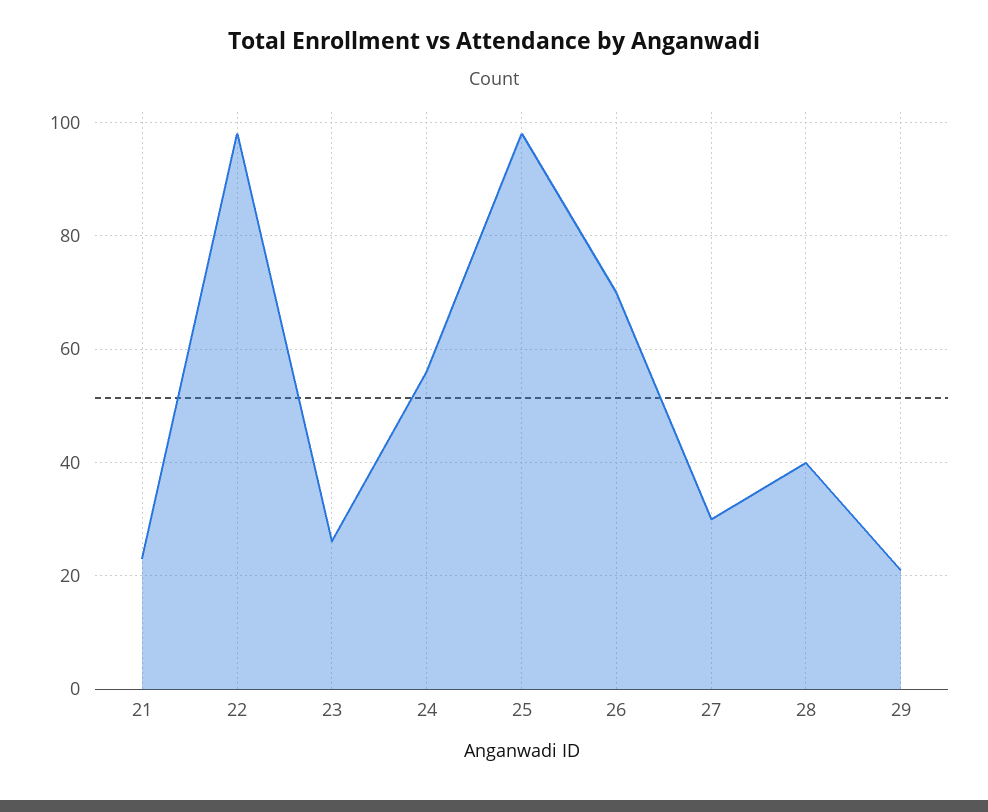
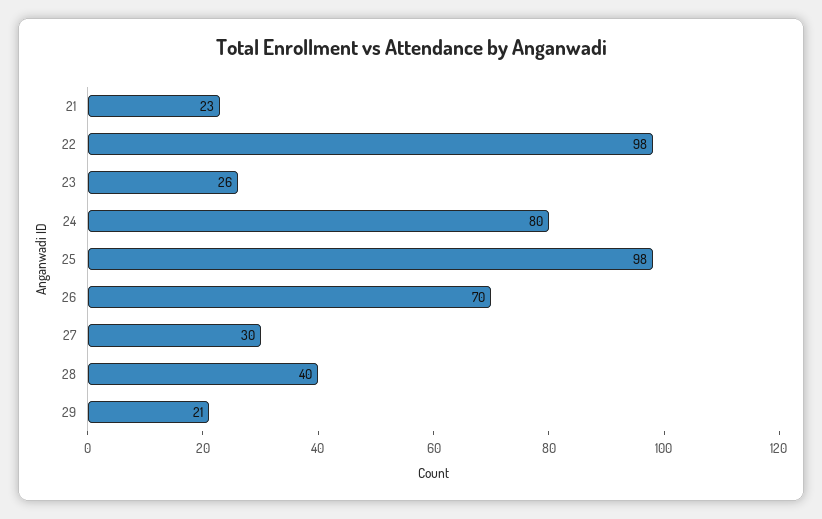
  {
    "21": 23,
    "22": 98,
    "23": 26,
-   "24": 55,
+   "24": 80,
    "25": 98,
    "26": 70,
    "27": 30,
    "28": 40,
    "29": 21
  }

